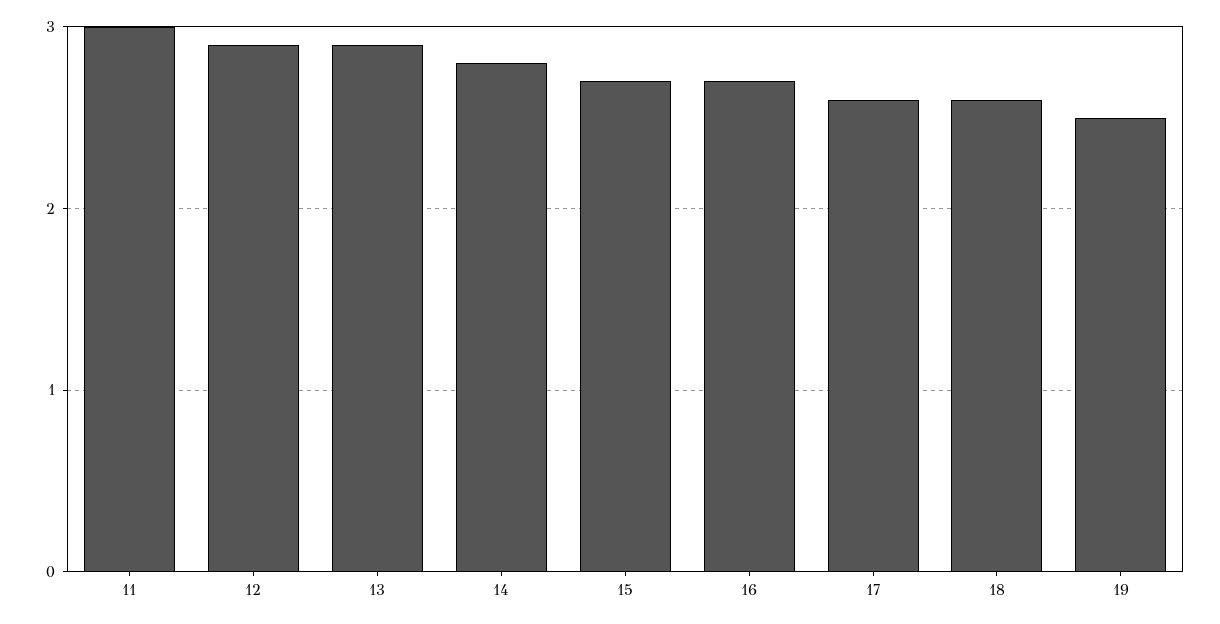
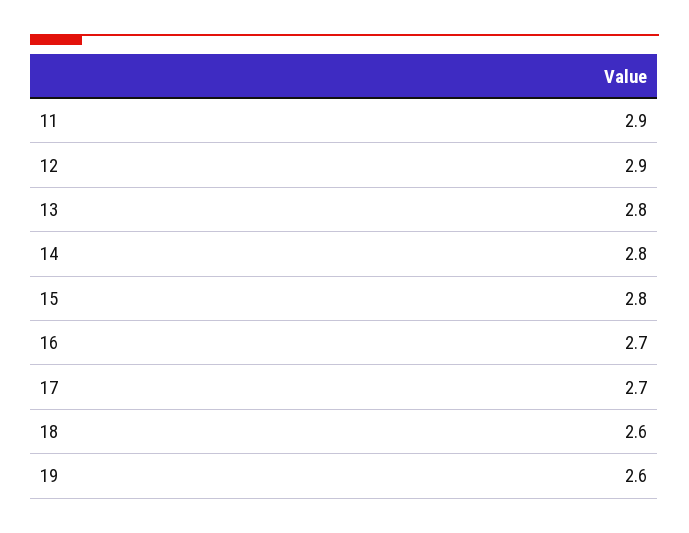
  {
-   "11": 3,
+   "11": 2.9,
    "12": 2.9,
-   "13": 2.9,
+   "13": 2.8,
    "14": 2.8,
-   "15": 2.7,
+   "15": 2.8,
    "16": 2.7,
-   "17": 2.6,
+   "17": 2.7,
    "18": 2.6,
-   "19": 2.5
+   "19": 2.6
  }

